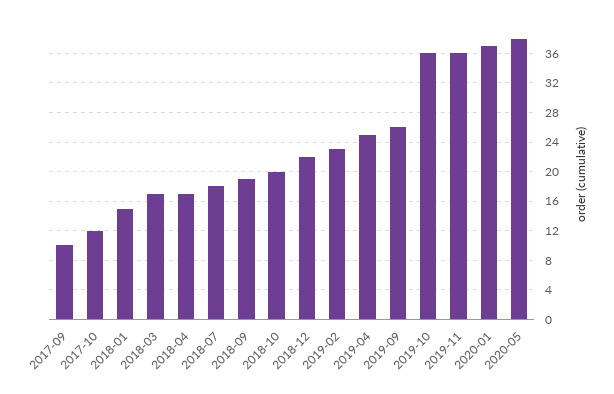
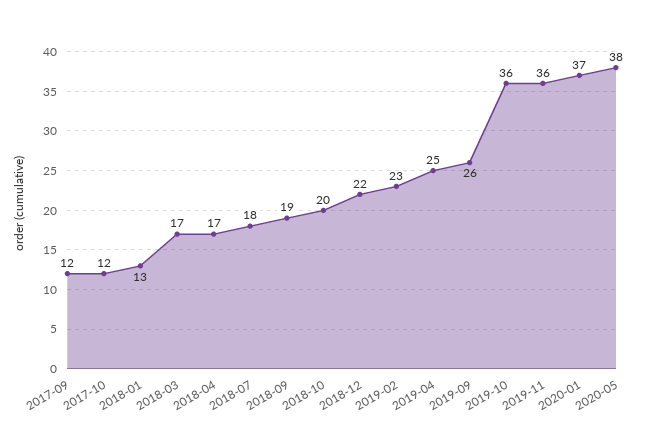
  {
-   "2017-09": 10,
+   "2017-09": 12,
    "2017-10": 12,
-   "2018-01": 15,
+   "2018-01": 13,
    "2018-03": 17,
    "2018-04": 17,
    "2018-07": 18,
    "2018-09": 19,
    "2018-10": 20,
    "2018-12": 22,
    "2019-02": 23,
    "2019-04": 25,
    "2019-09": 26,
    "2019-10": 36,
    "2019-11": 36,
    "2020-01": 37,
    "2020-05": 38
  }

